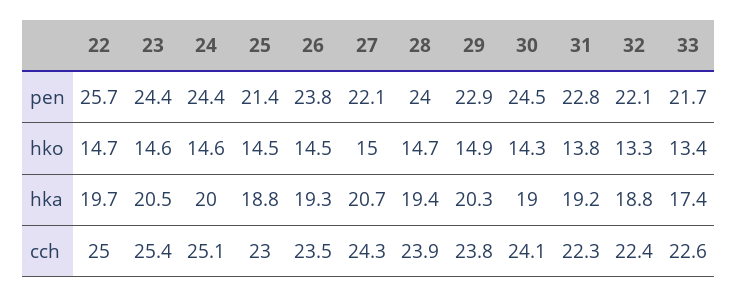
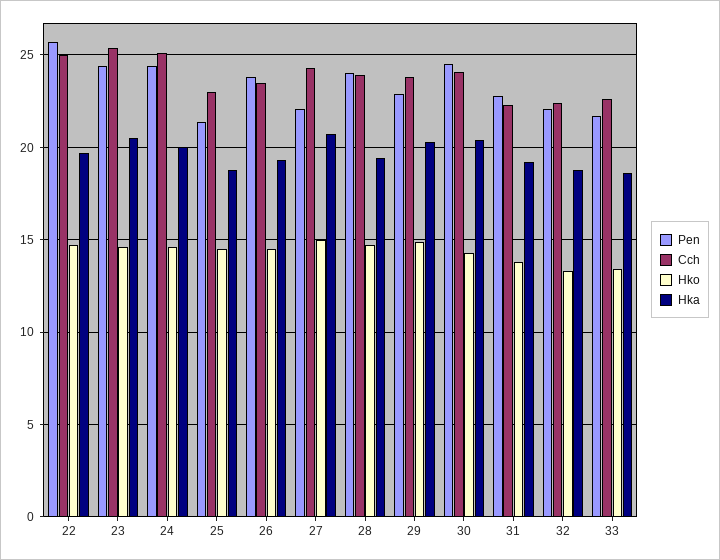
  {
    "pen": {
      "22": 25.7,
      "23": 24.4,
      "24": 24.4,
      "25": 21.4,
      "26": 23.8,
      "27": 22.1,
      "28": 24,
      "29": 22.9,
      "30": 24.5,
      "31": 22.8,
      "32": 22.1,
      "33": 21.7
    },
    "hko": {
      "22": 14.7,
      "23": 14.6,
      "24": 14.6,
      "25": 14.5,
      "26": 14.5,
      "27": 15,
      "28": 14.7,
      "29": 14.9,
      "30": 14.3,
      "31": 13.8,
      "32": 13.3,
      "33": 13.4
    },
    "hka": {
      "22": 19.7,
      "23": 20.5,
      "24": 20,
      "25": 18.8,
      "26": 19.3,
      "27": 20.7,
      "28": 19.4,
      "29": 20.3,
-     "30": 19,
+     "30": 20.5,
      "31": 19.2,
      "32": 18.8,
-     "33": 17.4
+     "33": 18.5
    },
    "cch": {
      "22": 25,
      "23": 25.4,
      "24": 25.1,
      "25": 23,
      "26": 23.5,
      "27": 24.3,
      "28": 23.9,
      "29": 23.8,
      "30": 24.1,
      "31": 22.3,
      "32": 22.4,
      "33": 22.6
    }
  }

